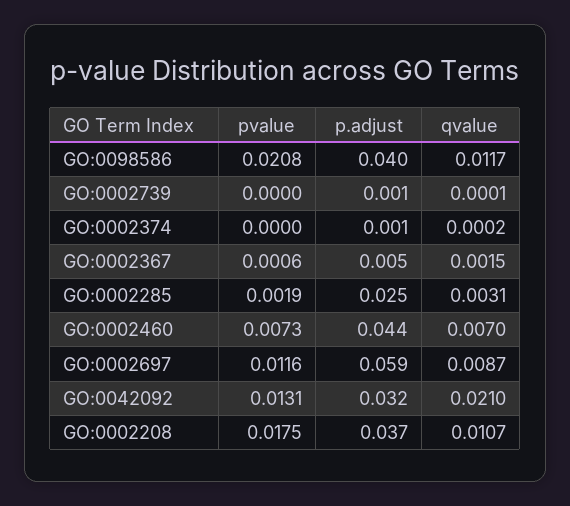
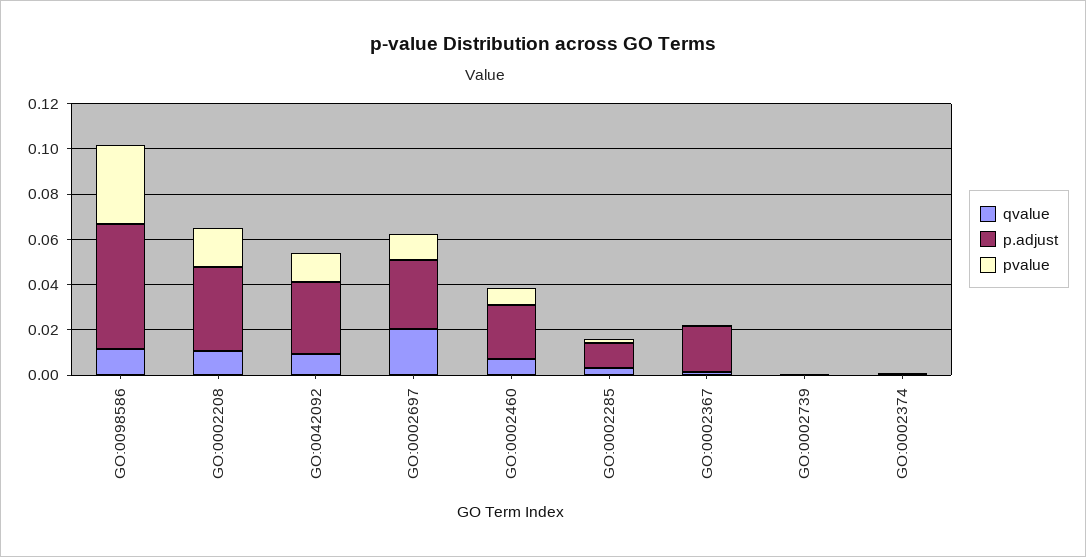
  {
    "pvalue": {
-     "GO:0098586": 0.0208,
+     "GO:0098586": 0.035,
      "GO:0002739": 0,
      "GO:0002374": 0,
      "GO:0002367": 0.0006,
      "GO:0002285": 0.0019,
      "GO:0002460": 0.0073,
      "GO:0002697": 0.0116,
      "GO:0042092": 0.0131,
      "GO:0002208": 0.0175
    },
    "p.adjust": {
-     "GO:0098586": 0.04,
+     "GO:0098586": 0.055,
      "GO:0002739": 0.001,
      "GO:0002374": 0.001,
-     "GO:0002367": 0.005,
+     "GO:0002367": 0.02,
-     "GO:0002285": 0.025,
+     "GO:0002285": 0.01,
-     "GO:0002460": 0.044,
+     "GO:0002460": 0.025,
-     "GO:0002697": 0.059,
+     "GO:0002697": 0.03,
      "GO:0042092": 0.032,
      "GO:0002208": 0.037
    },
    "qvalue": {
      "GO:0098586": 0.0117,
      "GO:0002739": 0.0001,
      "GO:0002374": 0.0002,
      "GO:0002367": 0.0015,
      "GO:0002285": 0.0031,
      "GO:0002460": 0.007,
-     "GO:0002697": 0.0087,
+     "GO:0002697": 0.02,
-     "GO:0042092": 0.021,
+     "GO:0042092": 0.01,
      "GO:0002208": 0.0107
    }
  }

